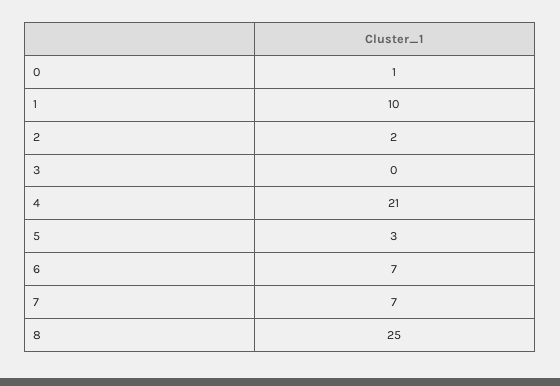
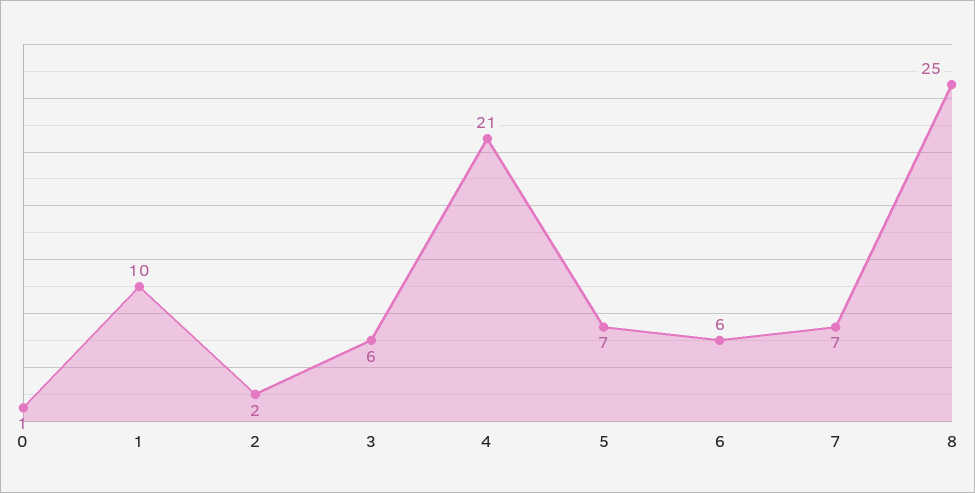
  {
    "0": 1,
    "1": 10,
    "2": 2,
-   "3": 0,
+   "3": 6,
    "4": 21,
-   "5": 3,
+   "5": 7,
-   "6": 7,
+   "6": 6,
    "7": 7,
    "8": 25
  }

